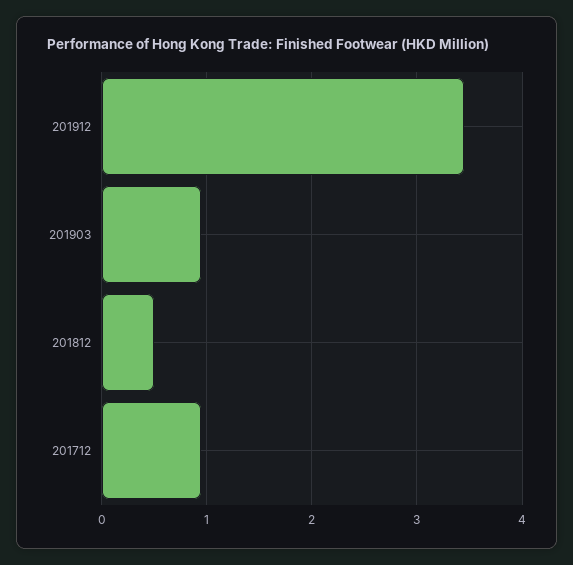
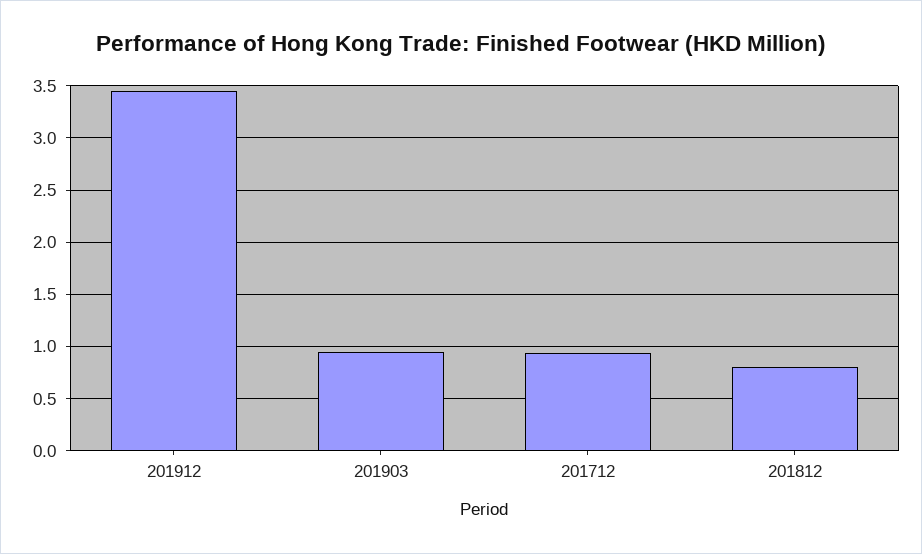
  {
    "201912": 3.5,
    "201903": 0.9,
-   "201812": 0.5,
+   "201812": 0.8,
    "201712": 0.9
  }

